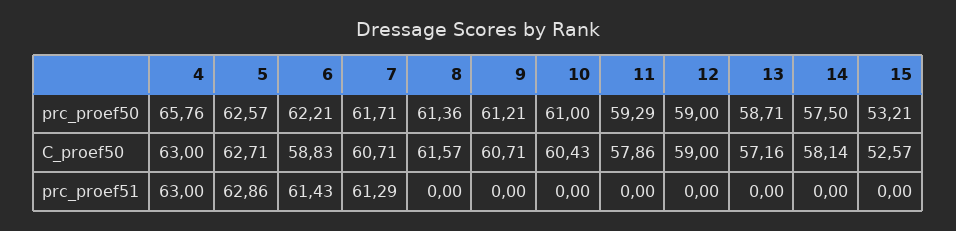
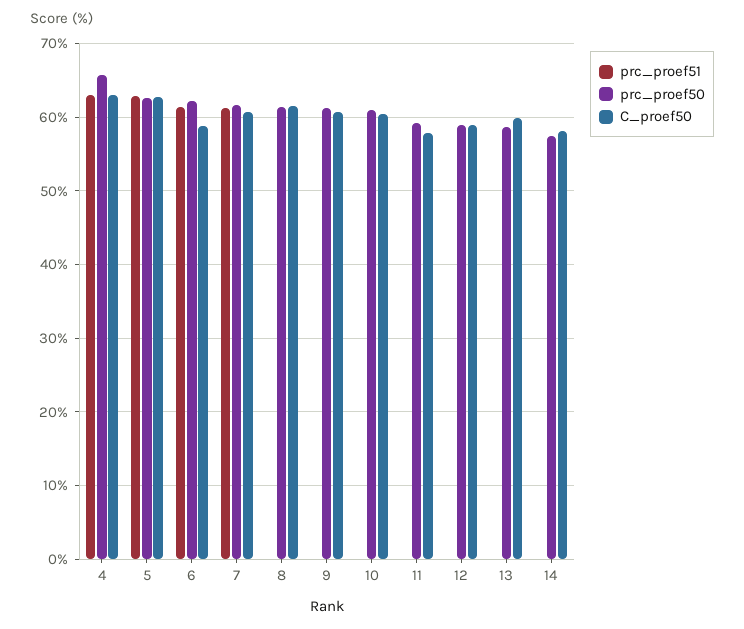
  {
    "prc_proef50": {
      "4": 65.76,
      "5": 62.57,
      "6": 62.21,
      "7": 61.71,
      "8": 61.36,
      "9": 61.21,
      "10": 61,
      "11": 59.29,
      "12": 59,
      "13": 58.71,
-     "14": 57.5,
+     "14": 57.5
-     "15": 53.21
    },
    "C_proef50": {
      "4": 63,
      "5": 62.71,
      "6": 58.83,
      "7": 60.71,
      "8": 61.57,
      "9": 60.71,
      "10": 60.43,
      "11": 57.86,
      "12": 59,
-     "13": 57.16,
+     "13": 60,
-     "14": 58.14,
+     "14": 58.14
-     "15": 52.57
    },
    "prc_proef51": {
      "4": 63,
      "5": 62.86,
      "6": 61.43,
      "7": 61.29,
      "8": 0,
      "9": 0,
      "10": 0,
      "11": 0,
      "12": 0,
      "13": 0,
-     "14": 0,
+     "14": 0
-     "15": 0
    }
  }

